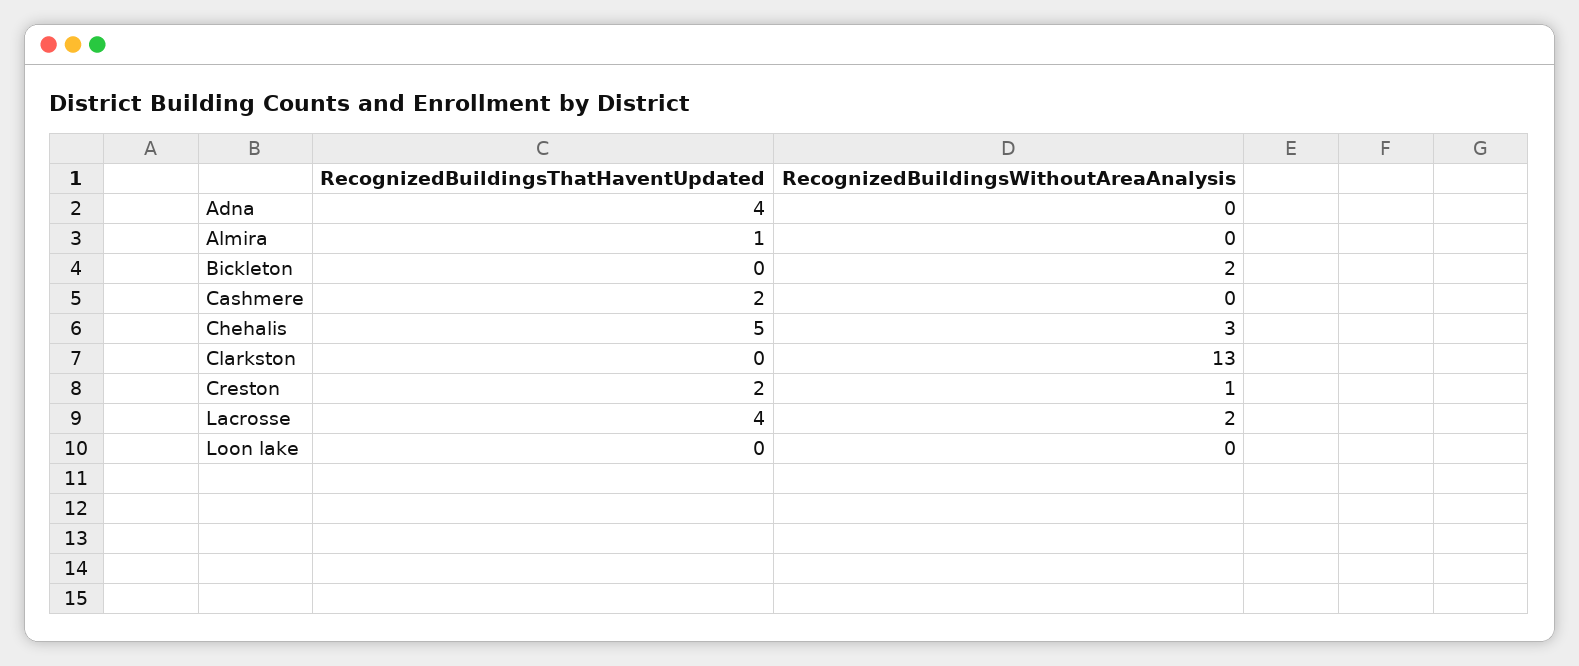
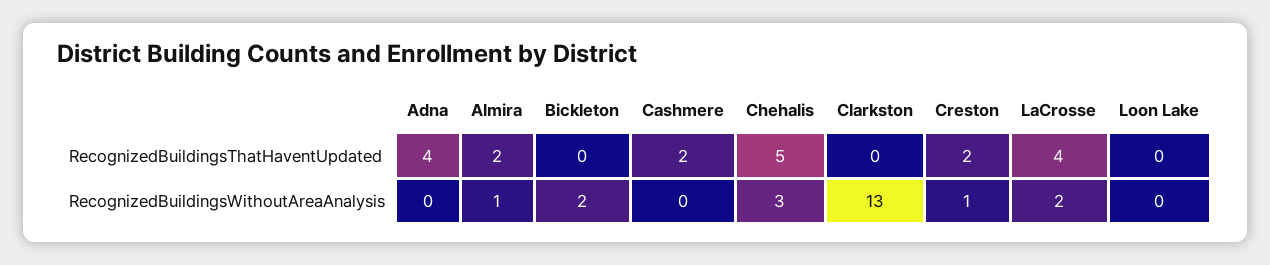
  {
    "RecognizedBuildingsThatHaventUpdated": {
      "Adna": 4,
-     "Almira": 1,
+     "Almira": 2,
      "Bickleton": 0,
      "Cashmere": 2,
      "Chehalis": 5,
      "Clarkston": 0,
      "Creston": 2,
      "Lacrosse": 4,
      "Loon lake": 0
    },
    "RecognizedBuildingsWithoutAreaAnalysis": {
      "Adna": 0,
-     "Almira": 0,
+     "Almira": 1,
      "Bickleton": 2,
      "Cashmere": 0,
      "Chehalis": 3,
      "Clarkston": 13,
      "Creston": 1,
      "Lacrosse": 2,
      "Loon lake": 0
    }
  }

